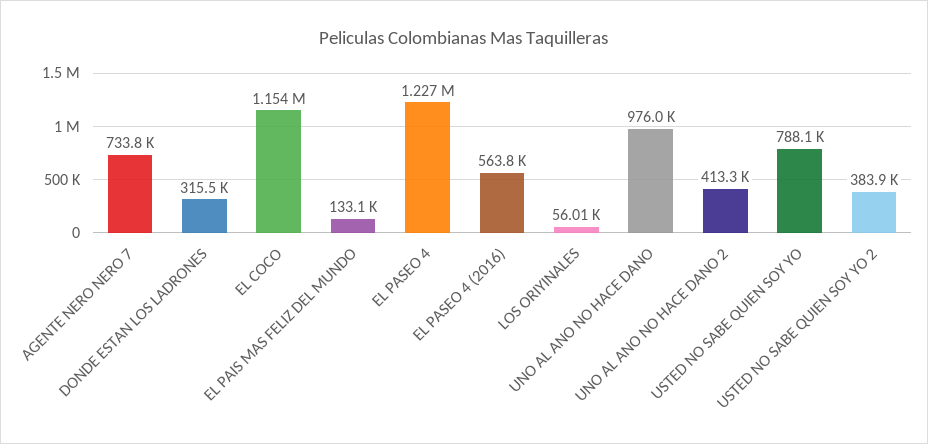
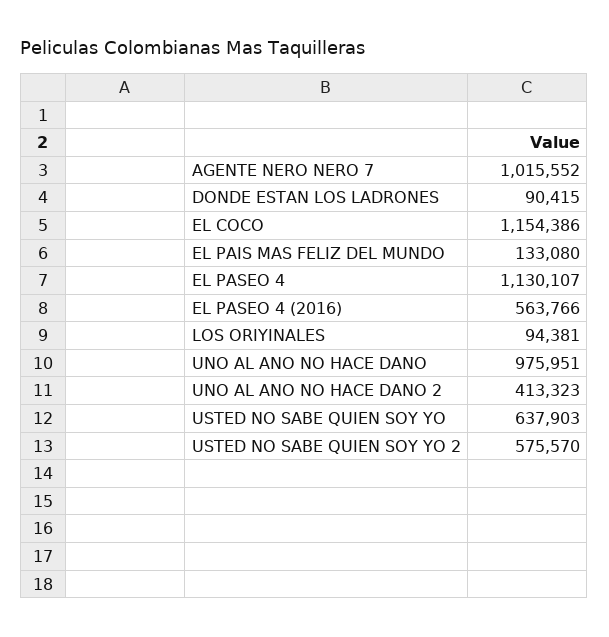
  {
-   "AGENTE NERO NERO 7": 733800,
+   "AGENTE NERO NERO 7": 1015552,
-   "DONDE ESTAN LOS LADRONES": 315500,
+   "DONDE ESTAN LOS LADRONES": 90415,
    "EL COCO": 1154386,
    "EL PAIS MAS FELIZ DEL MUNDO": 133080,
-   "EL PASEO 4": 1227000,
+   "EL PASEO 4": 1130107,
    "EL PASEO 4 (2016)": 563766,
-   "LOS ORIYINALES": 56010,
+   "LOS ORIYINALES": 94381,
    "UNO AL ANO NO HACE DANO": 975951,
    "UNO AL ANO NO HACE DANO 2": 413323,
-   "USTED NO SABE QUIEN SOY YO": 788100,
+   "USTED NO SABE QUIEN SOY YO": 637903,
-   "USTED NO SABE QUIEN SOY YO 2": 383900
+   "USTED NO SABE QUIEN SOY YO 2": 575570
  }

